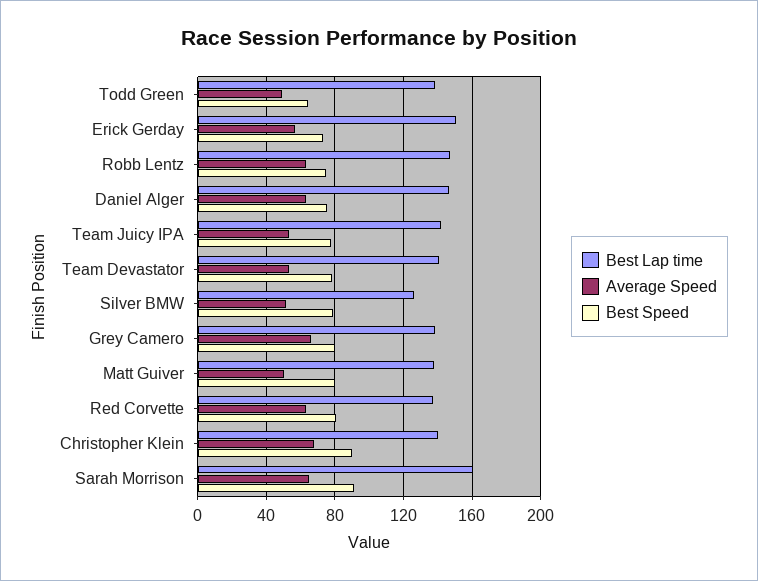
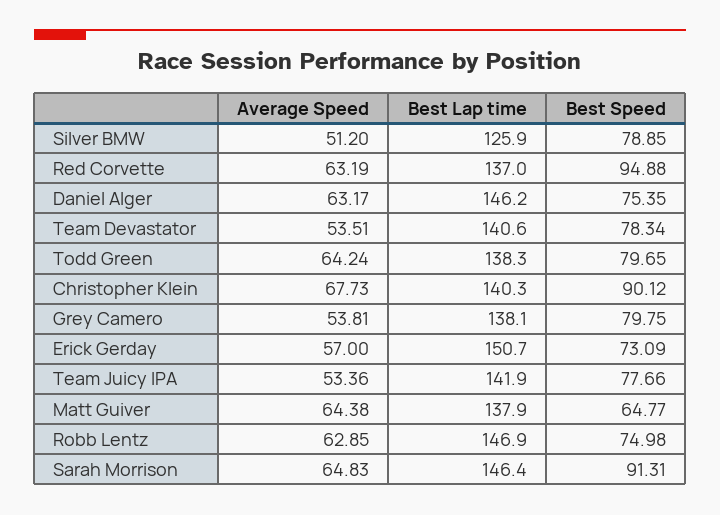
  {
    "Best Lap time": {
      "Todd Green": 138.3,
      "Erick Gerday": 150.7,
      "Robb Lentz": 146.9,
      "Daniel Alger": 146.2,
      "Team Juicy IPA": 141.9,
      "Team Devastator": 140.6,
      "Silver BMW": 125.9,
      "Grey Camero": 138.1,
      "Matt Guiver": 137.9,
      "Red Corvette": 137,
      "Christopher Klein": 140.3,
-     "Sarah Morrison": 160
+     "Sarah Morrison": 146.4
    },
    "Average Speed": {
-     "Todd Green": 50,
+     "Todd Green": 64.24,
      "Erick Gerday": 57,
      "Robb Lentz": 62.85,
      "Daniel Alger": 63.17,
      "Team Juicy IPA": 53.36,
      "Team Devastator": 53.51,
      "Silver BMW": 51.2,
-     "Grey Camero": 65,
+     "Grey Camero": 53.81,
-     "Matt Guiver": 50,
+     "Matt Guiver": 64.38,
      "Red Corvette": 63.19,
      "Christopher Klein": 67.73,
      "Sarah Morrison": 64.83
    },
    "Best Speed": {
-     "Todd Green": 65,
+     "Todd Green": 79.65,
      "Erick Gerday": 73.09,
      "Robb Lentz": 74.98,
      "Daniel Alger": 75.35,
      "Team Juicy IPA": 77.66,
      "Team Devastator": 78.34,
      "Silver BMW": 78.85,
      "Grey Camero": 79.75,
-     "Matt Guiver": 80,
+     "Matt Guiver": 64.77,
-     "Red Corvette": 80,
+     "Red Corvette": 94.88,
      "Christopher Klein": 90.12,
      "Sarah Morrison": 91.31
    }
  }

